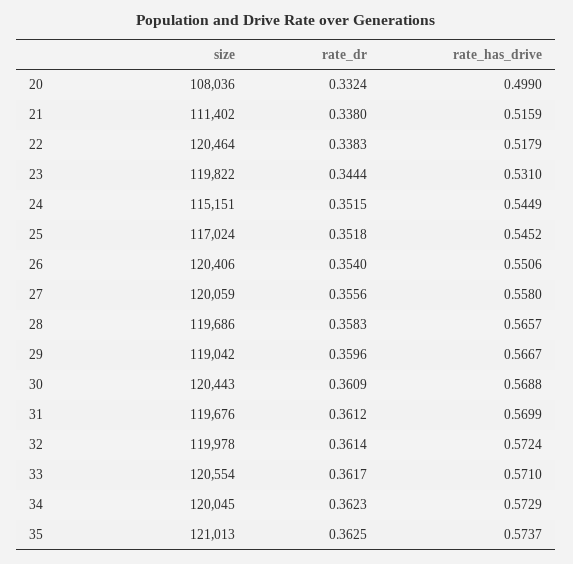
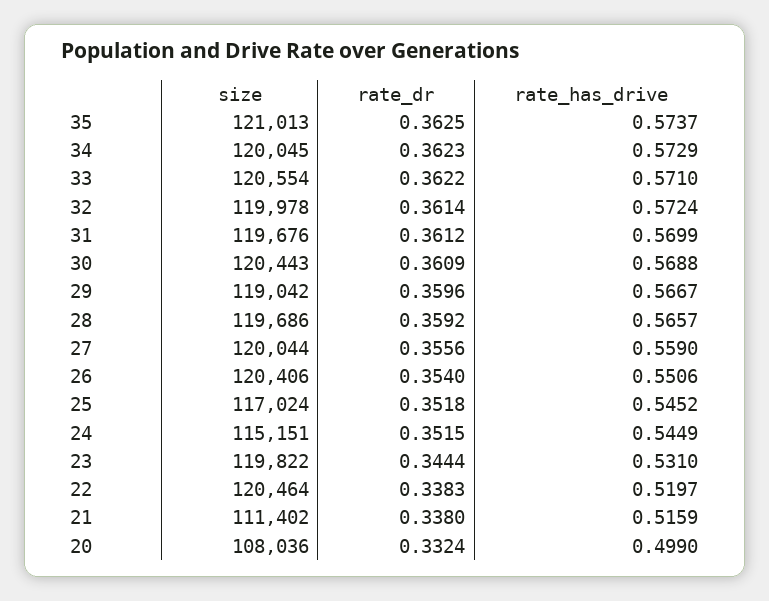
  {
    "size": {
      "20": 108036,
      "21": 111402,
      "22": 120464,
      "23": 119822,
      "24": 115151,
      "25": 117024,
      "26": 120406,
-     "27": 120059,
+     "27": 120044,
      "28": 119686,
      "29": 119042,
      "30": 120443,
      "31": 119676,
      "32": 119978,
      "33": 120554,
      "34": 120045,
      "35": 121013
    },
    "rate_dr": {
      "20": 0.3324,
      "21": 0.338,
      "22": 0.3383,
      "23": 0.3444,
      "24": 0.3515,
      "25": 0.3518,
      "26": 0.354,
      "27": 0.3556,
-     "28": 0.3583,
+     "28": 0.3592,
      "29": 0.3596,
      "30": 0.3609,
      "31": 0.3612,
      "32": 0.3614,
-     "33": 0.3617,
+     "33": 0.3622,
      "34": 0.3623,
      "35": 0.3625
    },
    "rate_has_drive": {
      "20": 0.499,
      "21": 0.5159,
-     "22": 0.5179,
+     "22": 0.5197,
      "23": 0.531,
      "24": 0.5449,
      "25": 0.5452,
      "26": 0.5506,
-     "27": 0.558,
+     "27": 0.559,
      "28": 0.5657,
      "29": 0.5667,
      "30": 0.5688,
      "31": 0.5699,
      "32": 0.5724,
      "33": 0.571,
      "34": 0.5729,
      "35": 0.5737
    }
  }

